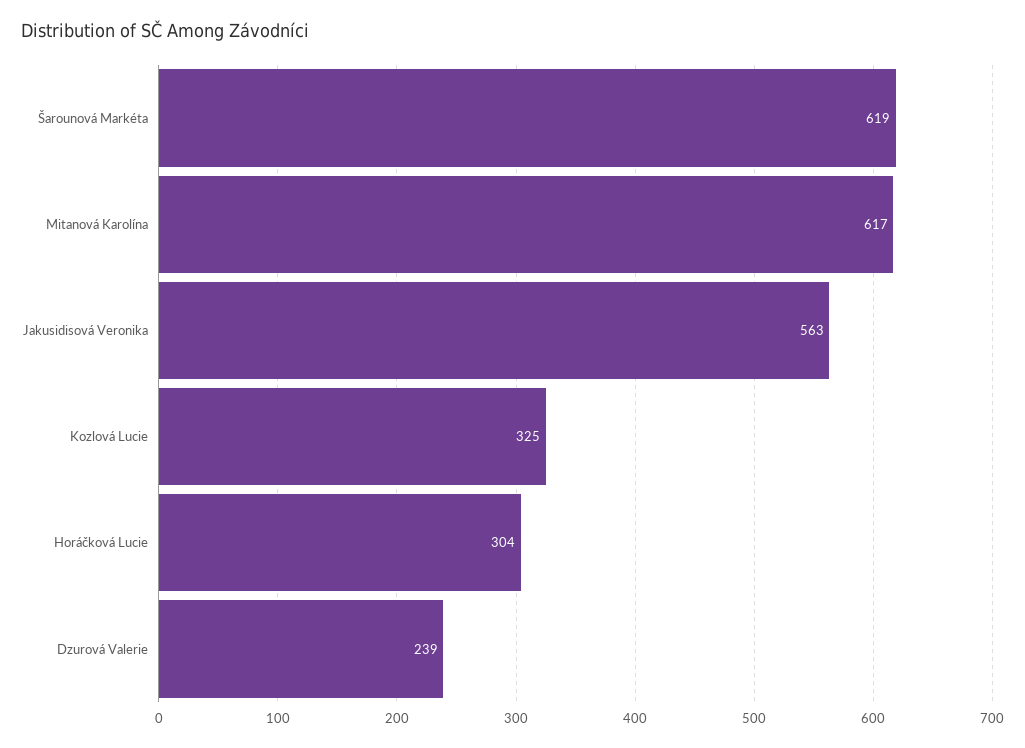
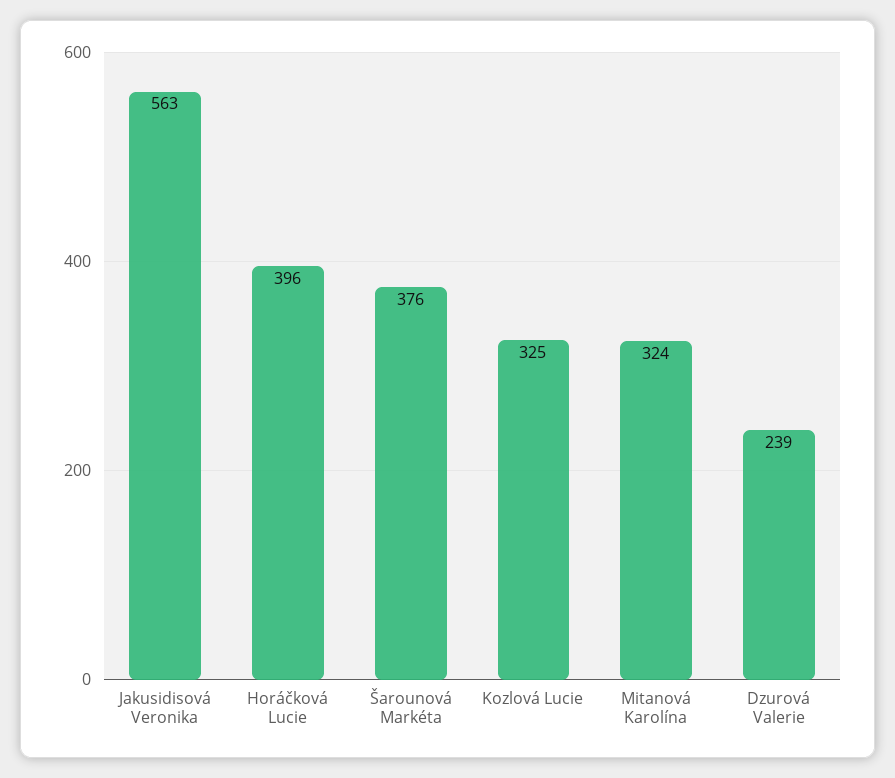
  {
-   "Šarounová Markéta": 619,
+   "Šarounová Markéta": 376,
-   "Mitanová Karolína": 617,
+   "Mitanová Karolína": 324,
    "Jakusidisová Veronika": 563,
    "Kozlová Lucie": 325,
-   "Horáčková Lucie": 304,
+   "Horáčková Lucie": 396,
    "Dzurová Valerie": 239
  }

